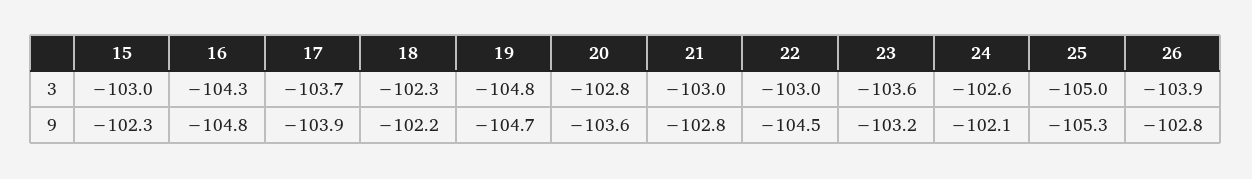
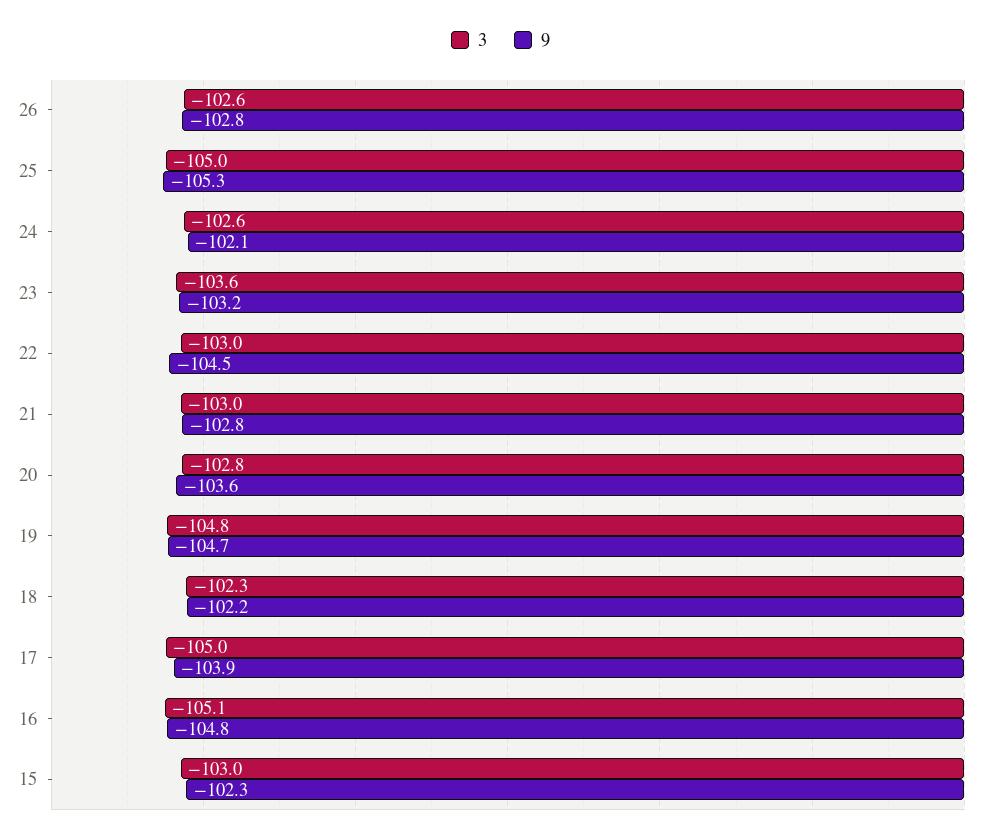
  {
    "3": {
      "15": -103,
-     "16": -104.3,
+     "16": -105.1,
-     "17": -103.7,
+     "17": -105,
      "18": -102.3,
      "19": -104.8,
      "20": -102.8,
      "21": -103,
      "22": -103,
      "23": -103.6,
      "24": -102.6,
      "25": -105,
-     "26": -103.9
+     "26": -102.6
    },
    "9": {
      "15": -102.3,
      "16": -104.8,
      "17": -103.9,
      "18": -102.2,
      "19": -104.7,
      "20": -103.6,
      "21": -102.8,
      "22": -104.5,
      "23": -103.2,
      "24": -102.1,
      "25": -105.3,
      "26": -102.8
    }
  }

